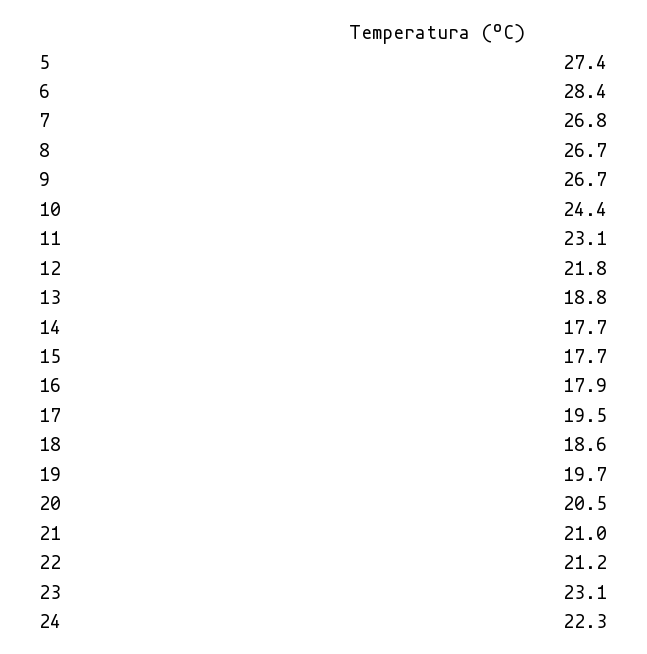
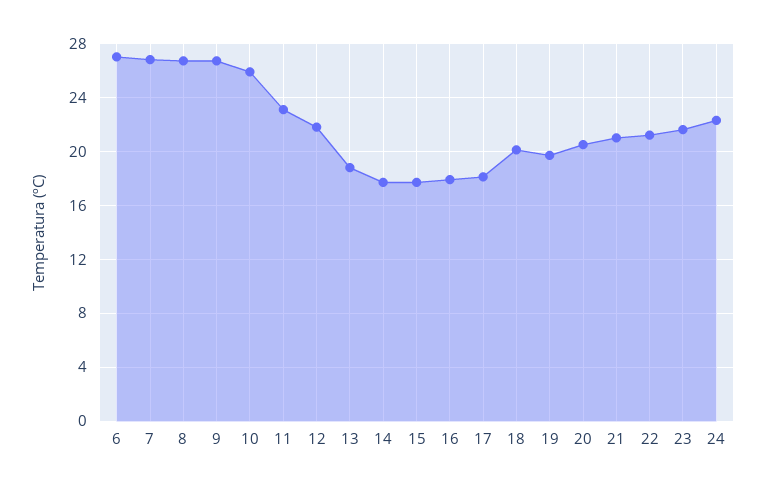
  {
-   "5": 27.4,
-   "6": 28.4,
+   "6": 27,
    "7": 26.8,
    "8": 26.7,
    "9": 26.7,
-   "10": 24.4,
+   "10": 26,
    "11": 23.1,
    "12": 21.8,
    "13": 18.8,
    "14": 17.7,
    "15": 17.7,
    "16": 17.9,
-   "17": 19.5,
+   "17": 18,
-   "18": 18.6,
+   "18": 20,
    "19": 19.7,
    "20": 20.5,
    "21": 21,
    "22": 21.2,
-   "23": 23.1,
+   "23": 21.5,
    "24": 22.3
  }

